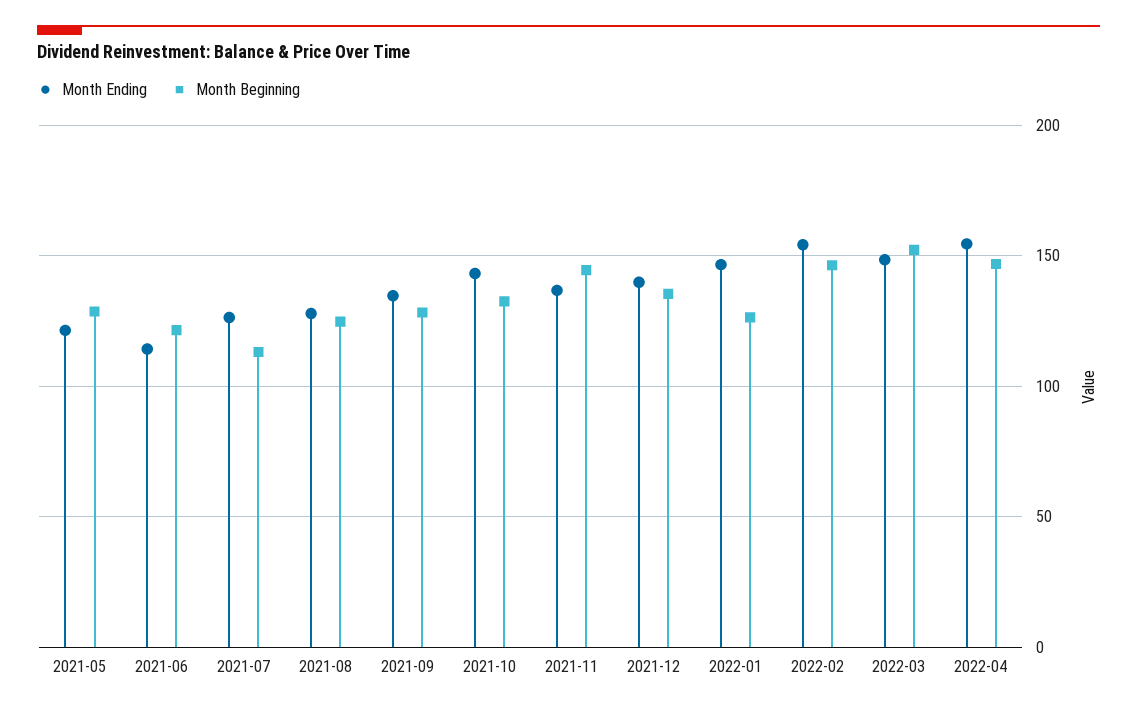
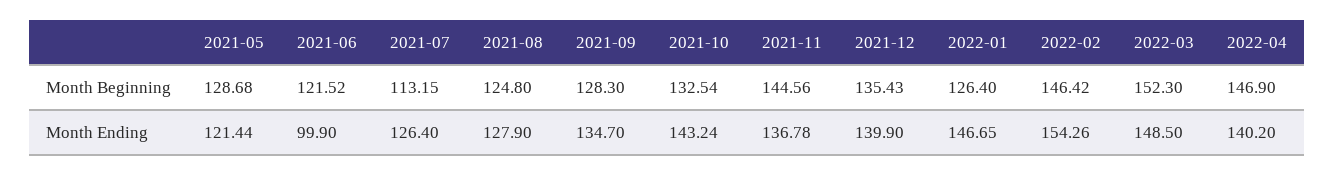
  {
    "Month Ending": {
      "2021-05": 121.44,
-     "2021-06": 115,
+     "2021-06": 99.9,
      "2021-07": 126.4,
      "2021-08": 127.9,
      "2021-09": 134.7,
      "2021-10": 143.24,
      "2021-11": 136.78,
      "2021-12": 139.9,
      "2022-01": 146.65,
      "2022-02": 154.26,
      "2022-03": 148.5,
-     "2022-04": 155
+     "2022-04": 140.2
    },
    "Month Beginning": {
      "2021-05": 128.68,
      "2021-06": 121.52,
      "2021-07": 113.15,
      "2021-08": 124.8,
      "2021-09": 128.3,
      "2021-10": 132.54,
      "2021-11": 144.56,
      "2021-12": 135.43,
      "2022-01": 126.4,
      "2022-02": 146.42,
      "2022-03": 152.3,
      "2022-04": 146.9
    }
  }

